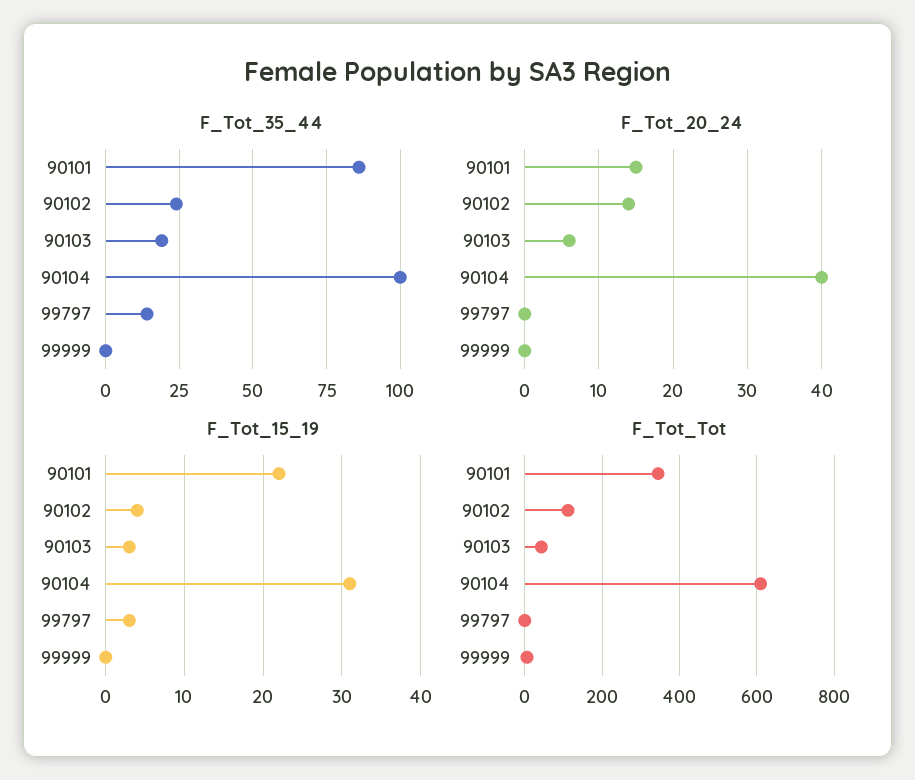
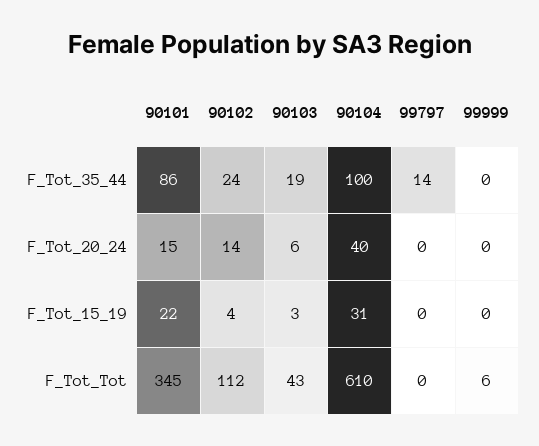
  {
    "F_Tot_35_44": {
      "90101": 86,
      "90102": 24,
      "90103": 19,
      "90104": 100,
      "99797": 14,
      "99999": 0
    },
    "F_Tot_20_24": {
      "90101": 15,
      "90102": 14,
      "90103": 6,
      "90104": 40,
      "99797": 0,
      "99999": 0
    },
    "F_Tot_15_19": {
      "90101": 22,
      "90102": 4,
      "90103": 3,
      "90104": 31,
-     "99797": 3,
+     "99797": 0,
      "99999": 0
    },
    "F_Tot_Tot": {
      "90101": 345,
      "90102": 112,
      "90103": 43,
      "90104": 610,
      "99797": 0,
      "99999": 6
    }
  }

